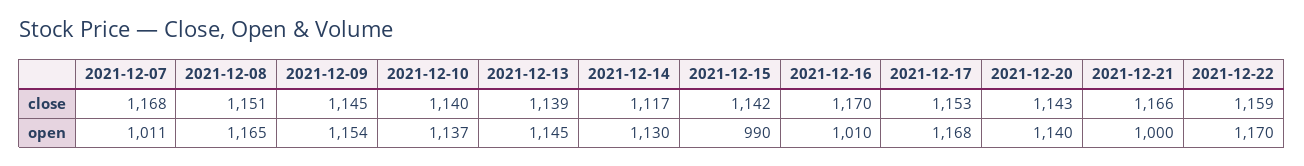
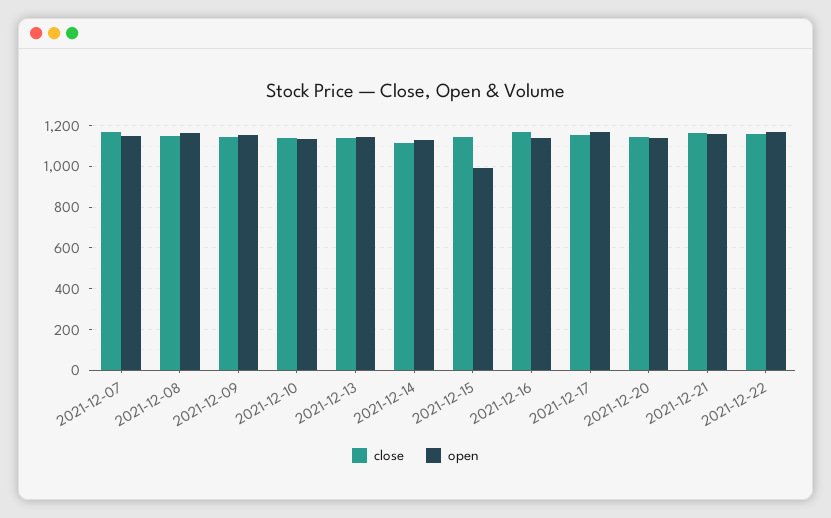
  {
    "close": {
      "2021-12-07": 1168,
      "2021-12-08": 1151,
      "2021-12-09": 1145,
      "2021-12-10": 1140,
      "2021-12-13": 1139,
      "2021-12-14": 1117,
      "2021-12-15": 1142,
      "2021-12-16": 1170,
      "2021-12-17": 1153,
      "2021-12-20": 1143,
      "2021-12-21": 1166,
      "2021-12-22": 1159
    },
    "open": {
-     "2021-12-07": 1011,
+     "2021-12-07": 1150,
      "2021-12-08": 1165,
      "2021-12-09": 1154,
      "2021-12-10": 1137,
      "2021-12-13": 1145,
      "2021-12-14": 1130,
      "2021-12-15": 990,
-     "2021-12-16": 1010,
+     "2021-12-16": 1150,
      "2021-12-17": 1168,
      "2021-12-20": 1140,
-     "2021-12-21": 1000,
+     "2021-12-21": 1150,
      "2021-12-22": 1170
    }
  }

